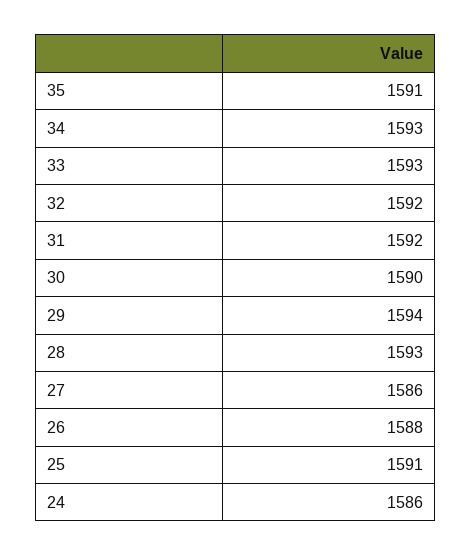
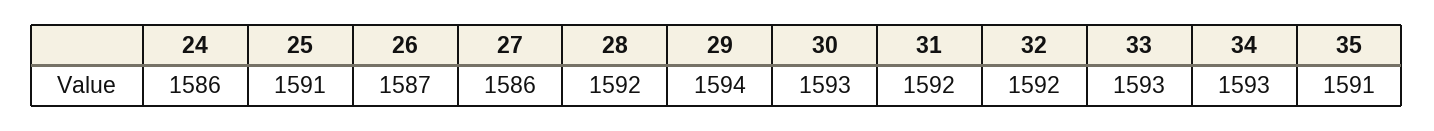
  {
    "35": 1591,
    "34": 1593,
    "33": 1593,
    "32": 1592,
    "31": 1592,
-   "30": 1590,
+   "30": 1593,
    "29": 1594,
-   "28": 1593,
+   "28": 1592,
    "27": 1586,
-   "26": 1588,
+   "26": 1587,
    "25": 1591,
    "24": 1586
  }

